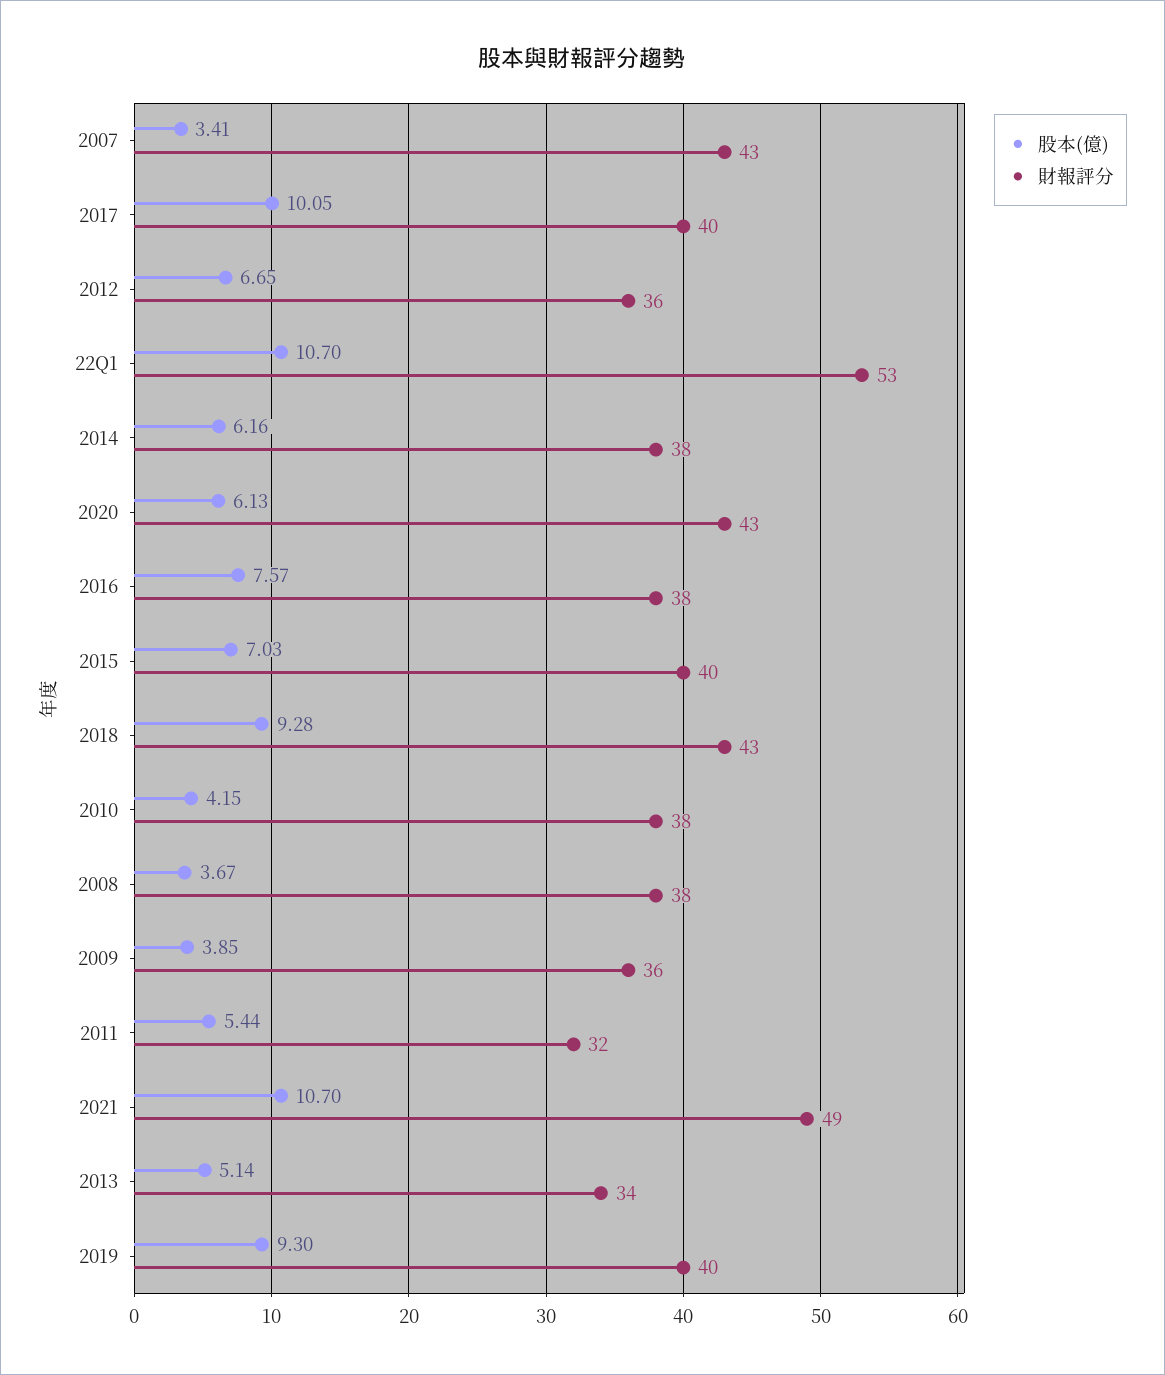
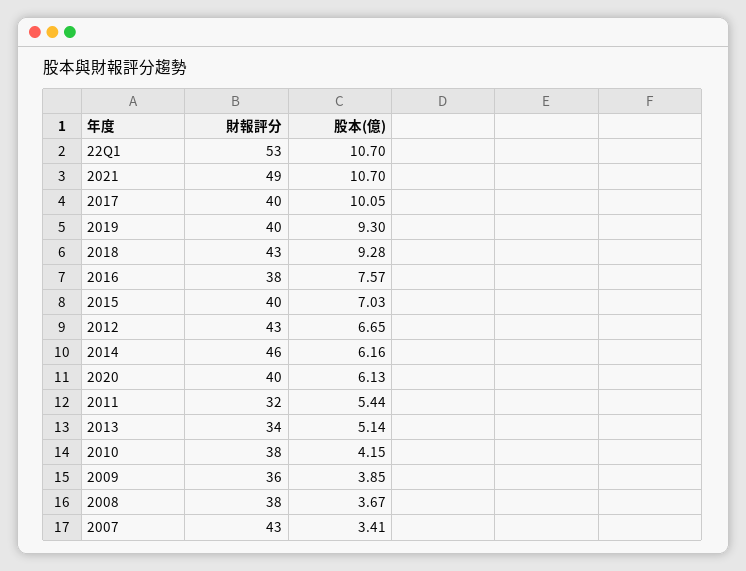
  {
    "股本(億)": {
      "2007": 3.41,
      "2017": 10.05,
      "2012": 6.65,
      "22Q1": 10.7,
      "2014": 6.16,
      "2020": 6.13,
      "2016": 7.57,
      "2015": 7.03,
      "2018": 9.28,
      "2010": 4.15,
      "2008": 3.67,
      "2009": 3.85,
      "2011": 5.44,
      "2021": 10.7,
      "2013": 5.14,
      "2019": 9.3
    },
    "財報評分": {
      "2007": 43,
      "2017": 40,
-     "2012": 36,
+     "2012": 43,
      "22Q1": 53,
-     "2014": 38,
+     "2014": 46,
-     "2020": 43,
+     "2020": 40,
      "2016": 38,
      "2015": 40,
      "2018": 43,
      "2010": 38,
      "2008": 38,
      "2009": 36,
      "2011": 32,
      "2021": 49,
      "2013": 34,
      "2019": 40
    }
  }

